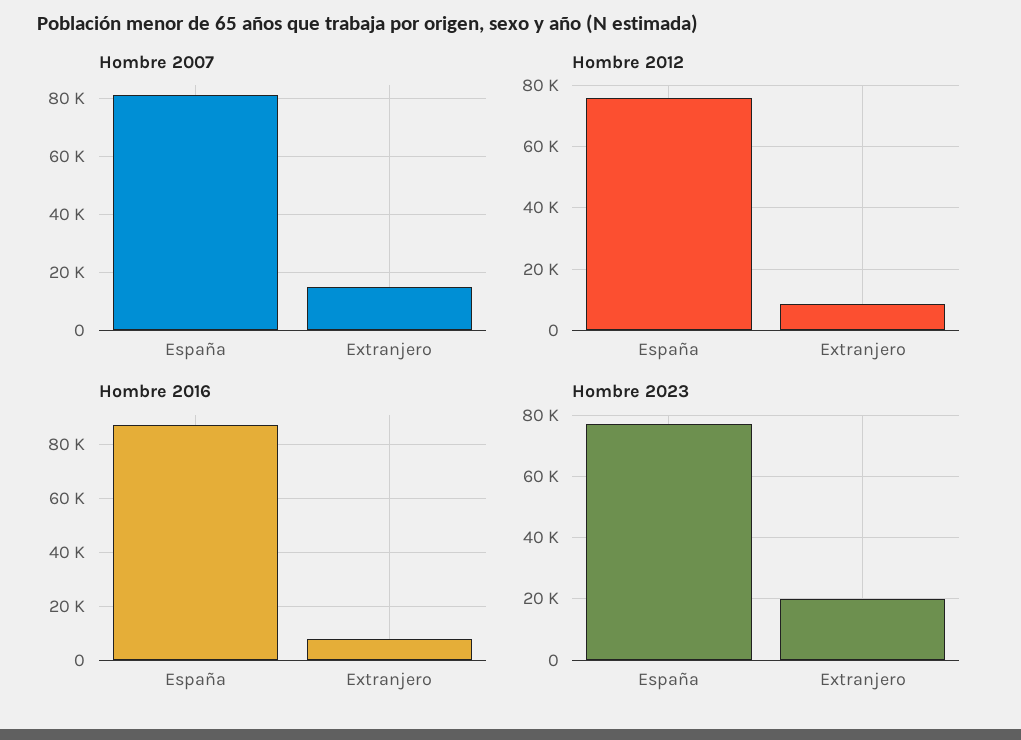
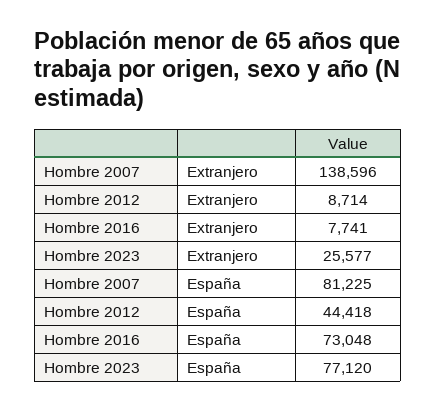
  {
    "Hombre 2007": {
      "España": 81225,
-     "Extranjero": 15000
+     "Extranjero": 138596
    },
    "Hombre 2012": {
-     "España": 76000,
+     "España": 44418,
      "Extranjero": 8714
    },
    "Hombre 2016": {
-     "España": 87500,
+     "España": 73048,
      "Extranjero": 7741
    },
    "Hombre 2023": {
      "España": 77120,
-     "Extranjero": 20000
+     "Extranjero": 25577
    }
  }

